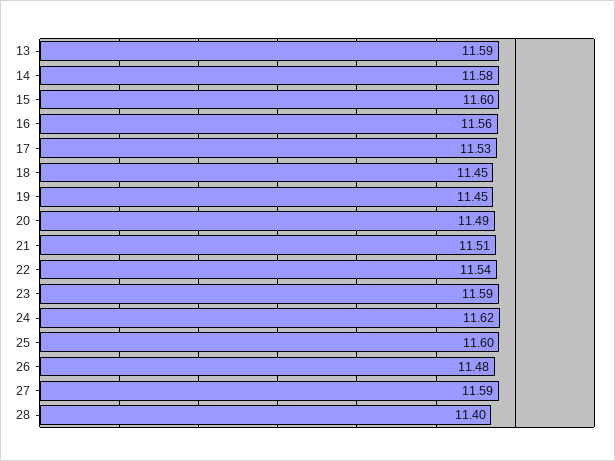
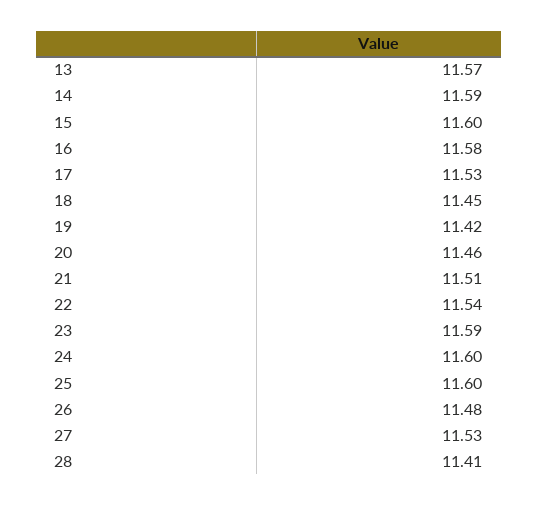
  {
-   "13": 11.59,
+   "13": 11.57,
-   "14": 11.58,
+   "14": 11.59,
    "15": 11.6,
-   "16": 11.56,
+   "16": 11.58,
    "17": 11.53,
    "18": 11.45,
-   "19": 11.45,
+   "19": 11.42,
-   "20": 11.49,
+   "20": 11.46,
    "21": 11.51,
    "22": 11.54,
    "23": 11.59,
-   "24": 11.62,
+   "24": 11.6,
    "25": 11.6,
    "26": 11.48,
-   "27": 11.59,
+   "27": 11.53,
-   "28": 11.4
+   "28": 11.41
  }

